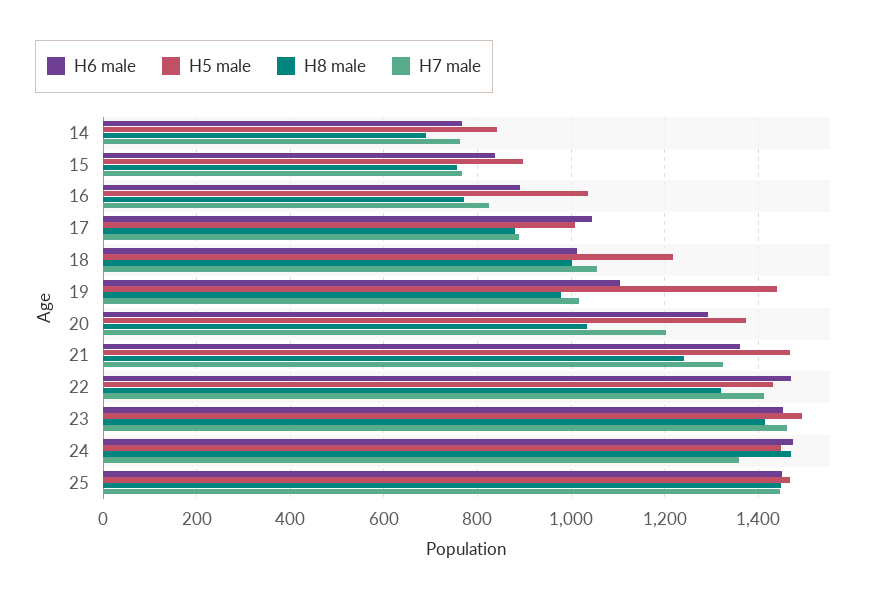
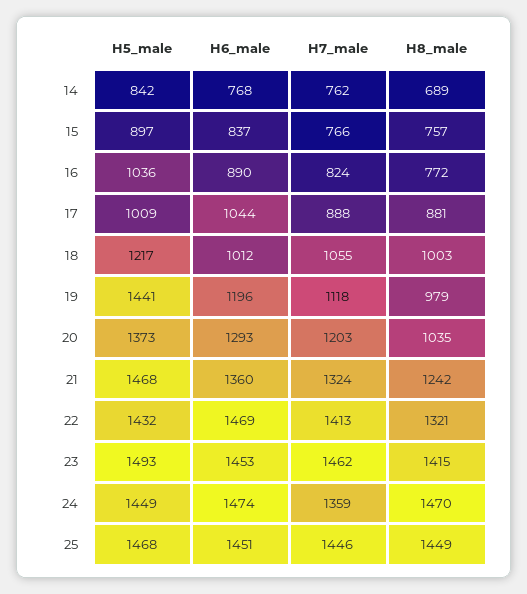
  {
    "H6 male": {
      "14": 768,
      "15": 837,
      "16": 890,
      "17": 1044,
      "18": 1012,
-     "19": 1100,
+     "19": 1196,
      "20": 1293,
      "21": 1360,
      "22": 1469,
      "23": 1453,
      "24": 1474,
      "25": 1451
    },
    "H5 male": {
      "14": 842,
      "15": 897,
      "16": 1036,
      "17": 1009,
      "18": 1217,
      "19": 1441,
      "20": 1373,
      "21": 1468,
      "22": 1432,
      "23": 1493,
      "24": 1449,
      "25": 1468
    },
    "H8 male": {
      "14": 689,
      "15": 757,
      "16": 772,
      "17": 881,
      "18": 1003,
      "19": 979,
      "20": 1035,
      "21": 1242,
      "22": 1321,
      "23": 1415,
      "24": 1470,
      "25": 1449
    },
    "H7 male": {
      "14": 762,
      "15": 766,
      "16": 824,
      "17": 888,
      "18": 1055,
-     "19": 1020,
+     "19": 1118,
      "20": 1203,
      "21": 1324,
      "22": 1413,
      "23": 1462,
      "24": 1359,
      "25": 1446
    }
  }

